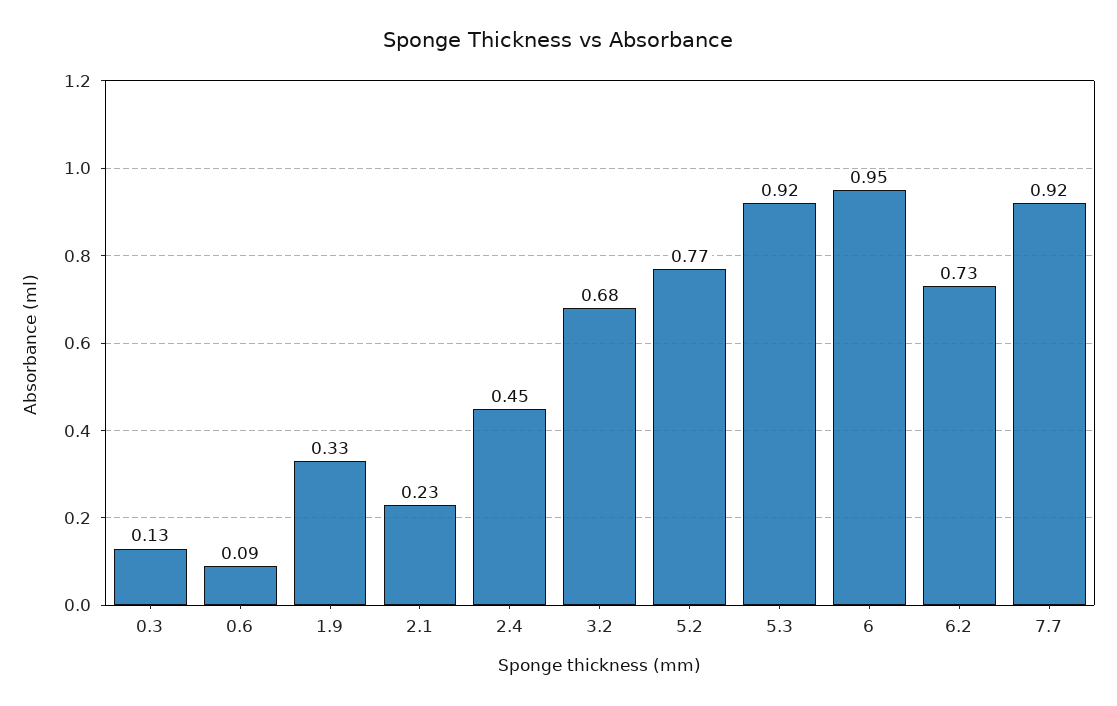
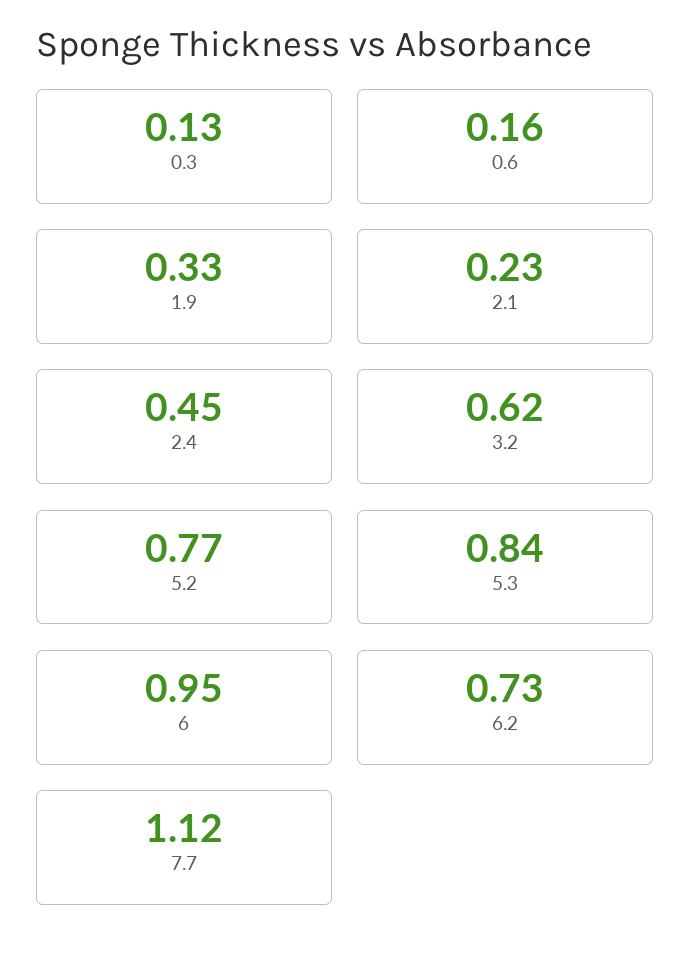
  {
    "0.3": 0.13,
-   "0.6": 0.09,
+   "0.6": 0.16,
    "1.9": 0.33,
    "2.1": 0.23,
    "2.4": 0.45,
-   "3.2": 0.68,
+   "3.2": 0.62,
    "5.2": 0.77,
-   "5.3": 0.92,
+   "5.3": 0.84,
    "6": 0.95,
    "6.2": 0.73,
-   "7.7": 0.92
+   "7.7": 1.12
  }

